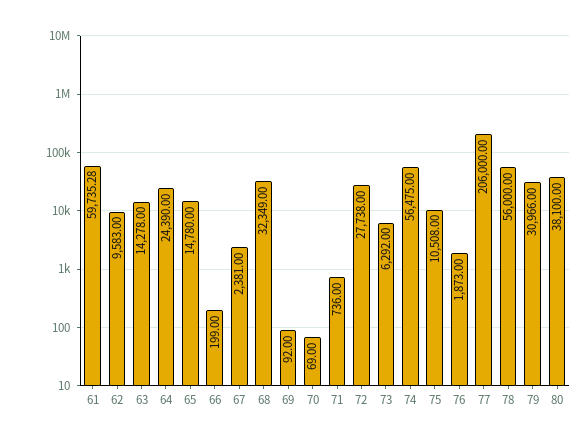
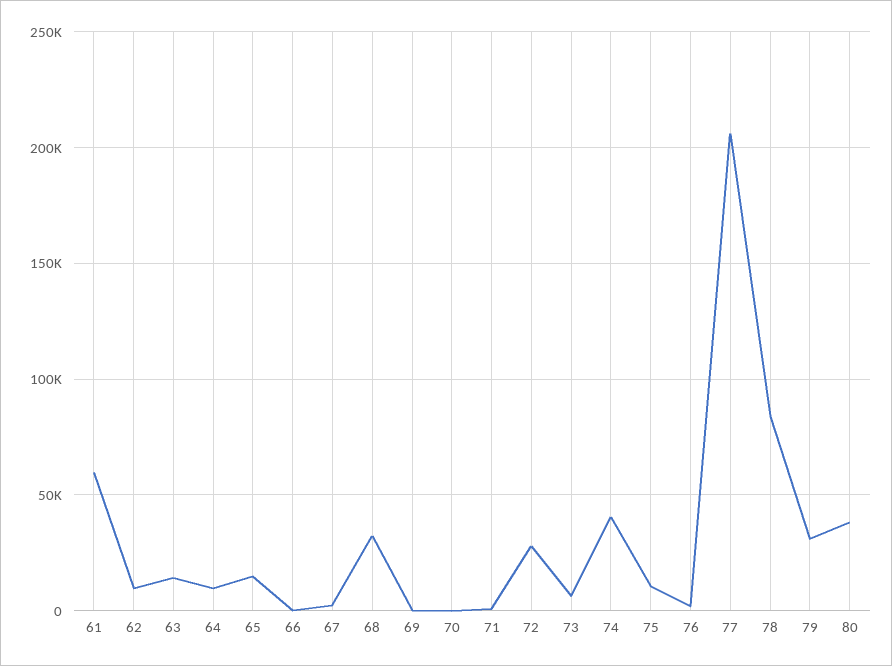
  {
    "61": 59735.28,
    "62": 9583,
    "63": 14278,
-   "64": 24390,
+   "64": 10000,
    "65": 14780,
    "66": 199,
    "67": 2381,
    "68": 32349,
    "69": 92,
    "70": 69,
    "71": 736,
    "72": 27738,
    "73": 6292,
-   "74": 56475,
+   "74": 40000,
    "75": 10508,
    "76": 1873,
    "77": 206000,
-   "78": 56000,
+   "78": 85000,
    "79": 30966,
    "80": 38100
  }

